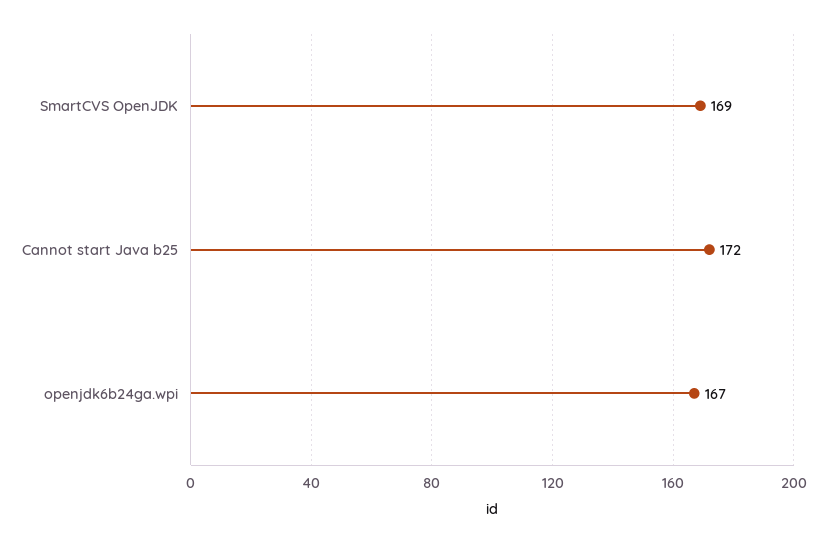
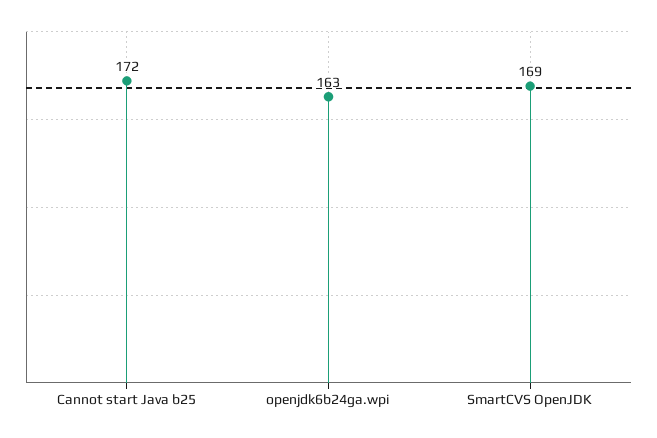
  {
    "SmartCVS OpenJDK": 169,
    "Cannot start Java b25": 172,
-   "openjdk6b24ga.wpi": 167
+   "openjdk6b24ga.wpi": 163
  }

